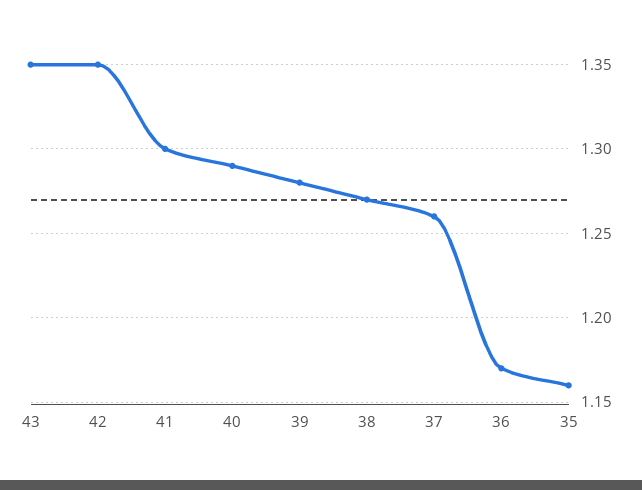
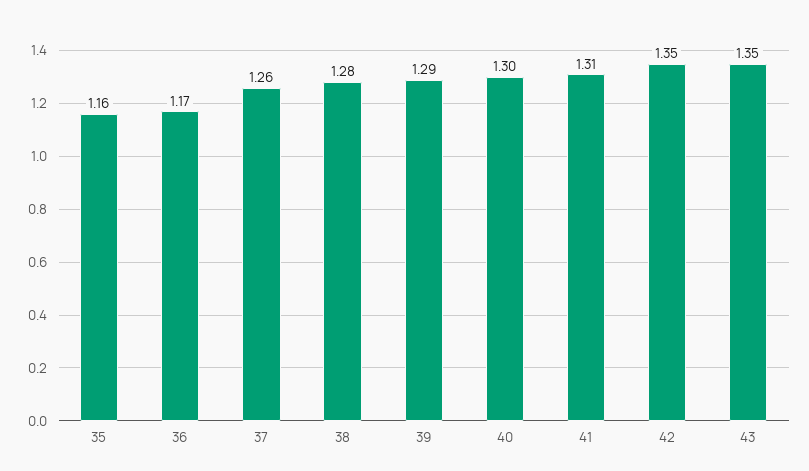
  {
    "43": 1.35,
    "42": 1.35,
-   "41": 1.3,
+   "41": 1.31,
-   "40": 1.29,
+   "40": 1.3,
-   "39": 1.28,
+   "39": 1.29,
-   "38": 1.27,
+   "38": 1.28,
    "37": 1.26,
    "36": 1.17,
    "35": 1.16
  }

